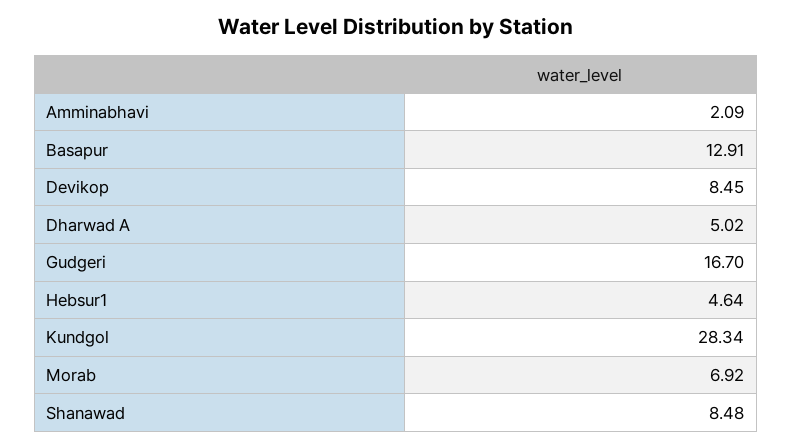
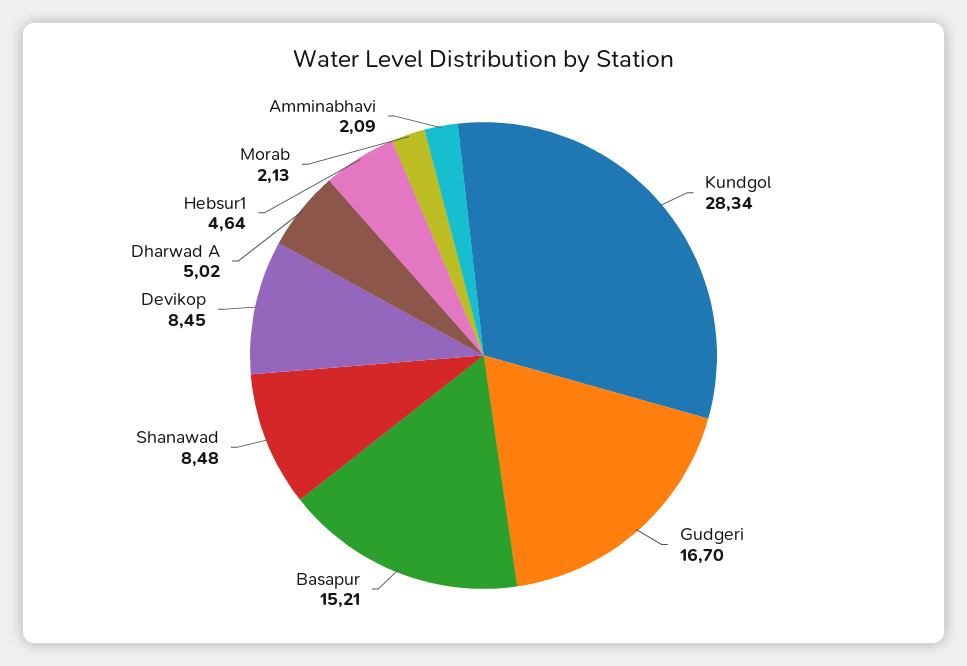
  {
    "Amminabhavi": 2.09,
-   "Basapur": 12.91,
+   "Basapur": 15.21,
    "Devikop": 8.45,
    "Dharwad A": 5.02,
    "Gudgeri": 16.7,
    "Hebsur1": 4.64,
    "Kundgol": 28.34,
-   "Morab": 6.92,
+   "Morab": 2.13,
    "Shanawad": 8.48
  }

